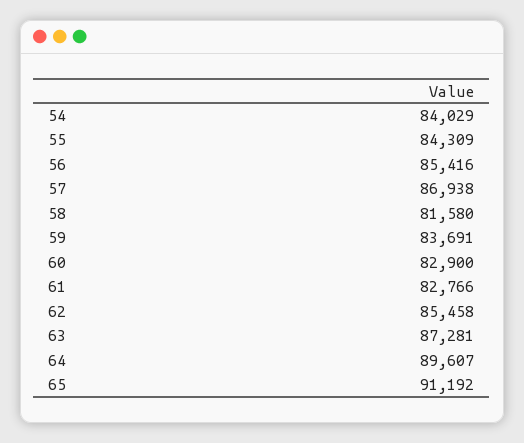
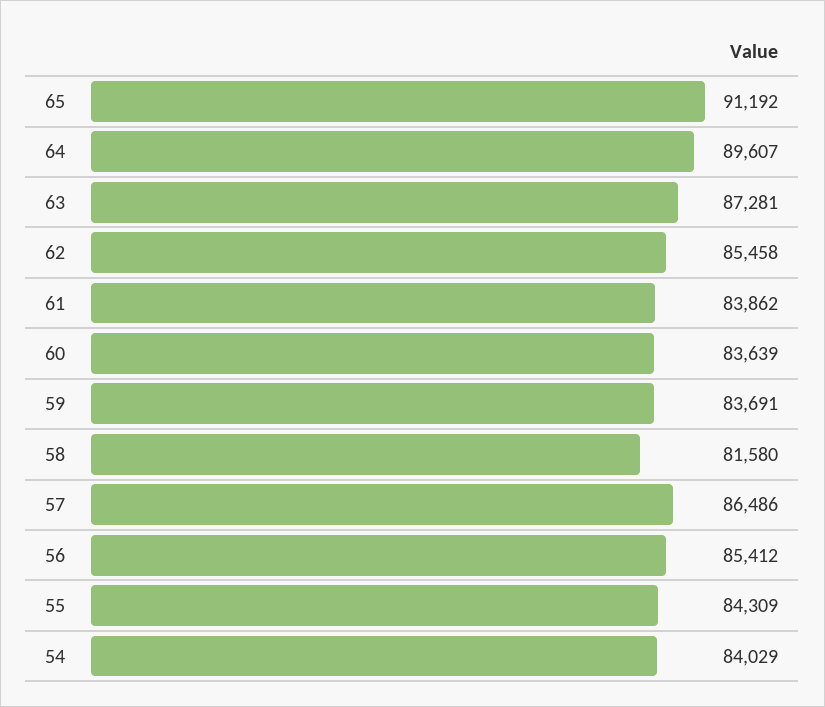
  {
    "54": 84029,
    "55": 84309,
-   "56": 85416,
+   "56": 85412,
-   "57": 86938,
+   "57": 86486,
    "58": 81580,
    "59": 83691,
-   "60": 82900,
+   "60": 83639,
-   "61": 82766,
+   "61": 83862,
    "62": 85458,
    "63": 87281,
    "64": 89607,
    "65": 91192
  }

